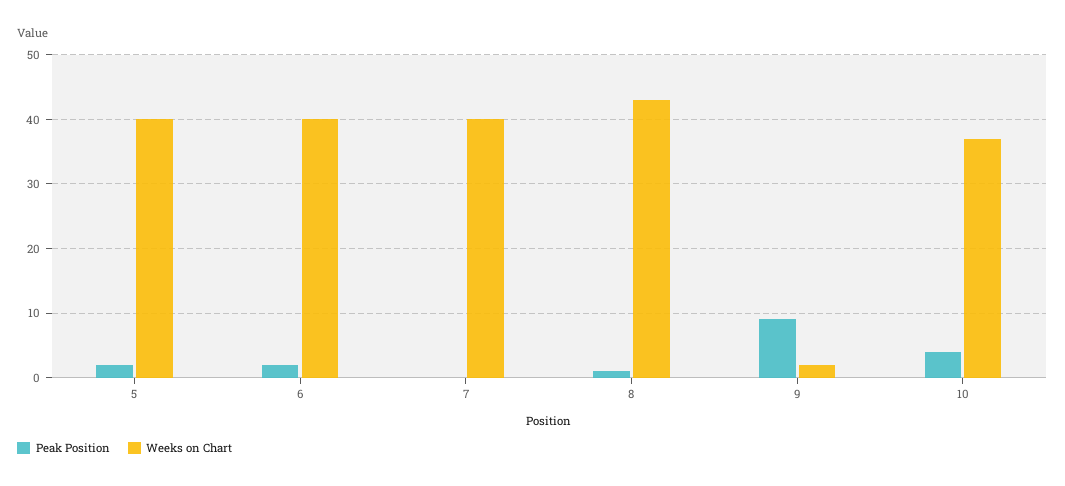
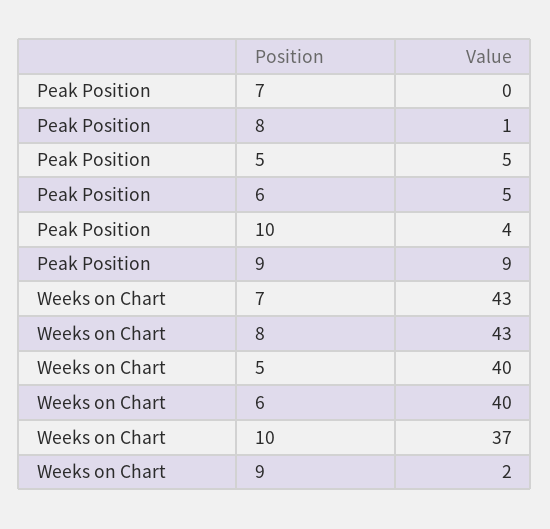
  {
    "Peak Position": {
-     "5": 2,
+     "5": 5,
-     "6": 2,
+     "6": 5,
      "7": 0,
      "8": 1,
      "9": 9,
      "10": 4
    },
    "Weeks on Chart": {
      "5": 40,
      "6": 40,
-     "7": 40,
+     "7": 43,
      "8": 43,
      "9": 2,
      "10": 37
    }
  }

